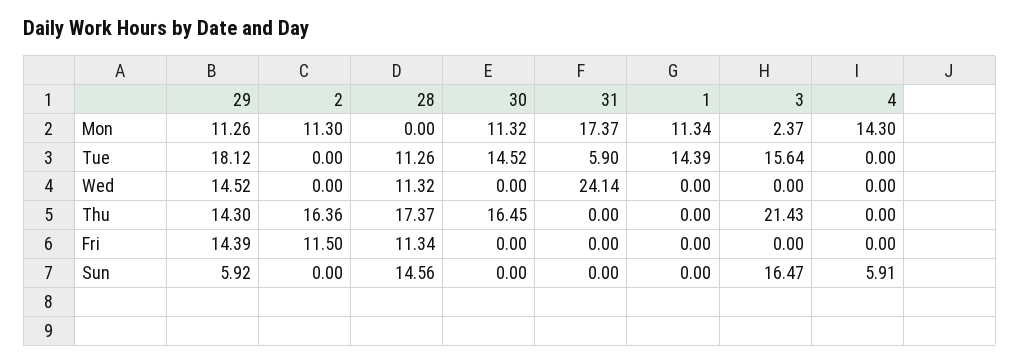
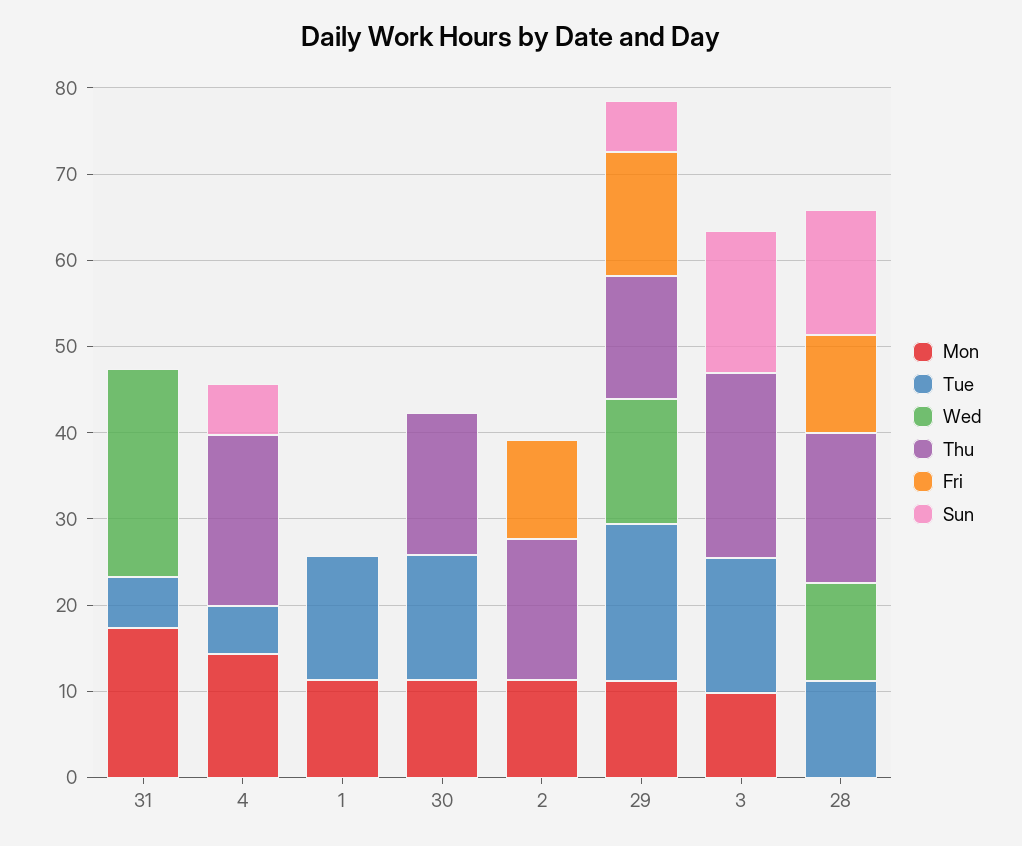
  {
    "Mon": {
      "29": 11.26,
      "2": 11.3,
      "28": 0,
      "30": 11.32,
      "31": 17.37,
      "1": 11.34,
-     "3": 2.37,
+     "3": 10,
      "4": 14.3
    },
    "Tue": {
      "29": 18.12,
      "2": 0,
      "28": 11.26,
      "30": 14.52,
      "31": 5.9,
      "1": 14.39,
      "3": 15.64,
-     "4": 0
+     "4": 6
    },
    "Wed": {
      "29": 14.52,
      "2": 0,
      "28": 11.32,
      "30": 0,
      "31": 24.14,
      "1": 0,
      "3": 0,
      "4": 0
    },
    "Thu": {
      "29": 14.3,
      "2": 16.36,
      "28": 17.37,
      "30": 16.45,
      "31": 0,
      "1": 0,
      "3": 21.43,
-     "4": 0
+     "4": 20
    },
    "Fri": {
      "29": 14.39,
      "2": 11.5,
      "28": 11.34,
      "30": 0,
      "31": 0,
      "1": 0,
      "3": 0,
      "4": 0
    },
    "Sun": {
      "29": 5.92,
      "2": 0,
      "28": 14.56,
      "30": 0,
      "31": 0,
      "1": 0,
      "3": 16.47,
      "4": 5.91
    }
  }

